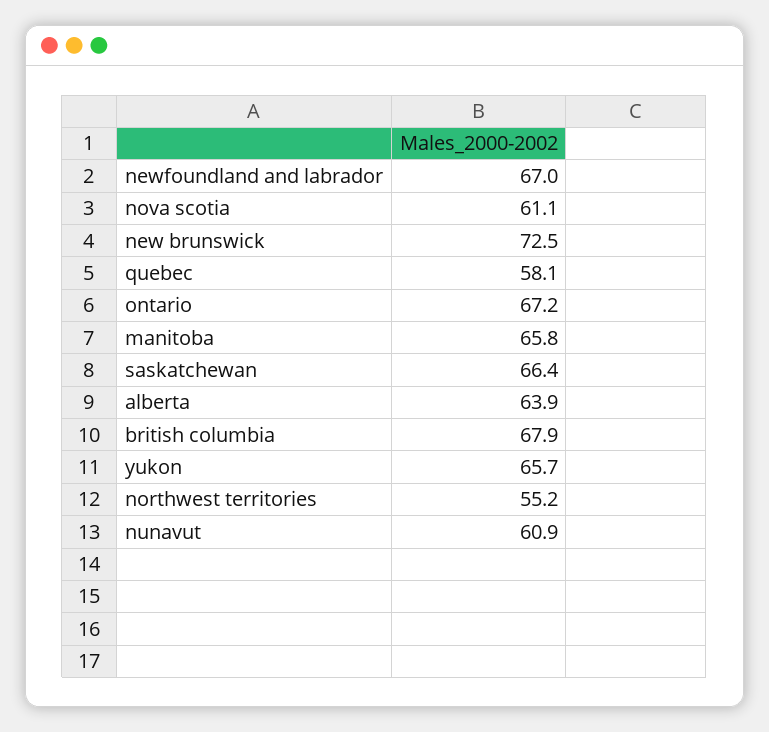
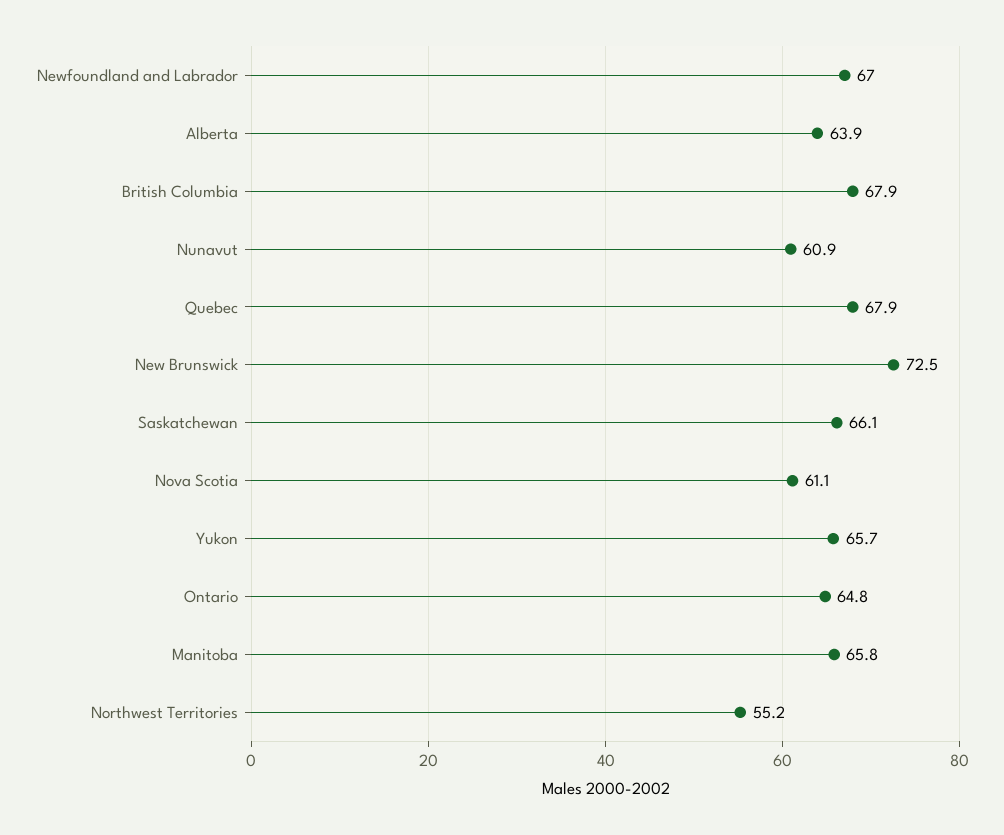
  {
    "newfoundland and labrador": 67,
    "nova scotia": 61.1,
    "new brunswick": 72.5,
-   "quebec": 58.1,
+   "quebec": 67.9,
-   "ontario": 67.2,
+   "ontario": 64.8,
    "manitoba": 65.8,
-   "saskatchewan": 66.4,
+   "saskatchewan": 66.1,
    "alberta": 63.9,
    "british columbia": 67.9,
    "yukon": 65.7,
    "northwest territories": 55.2,
    "nunavut": 60.9
  }

